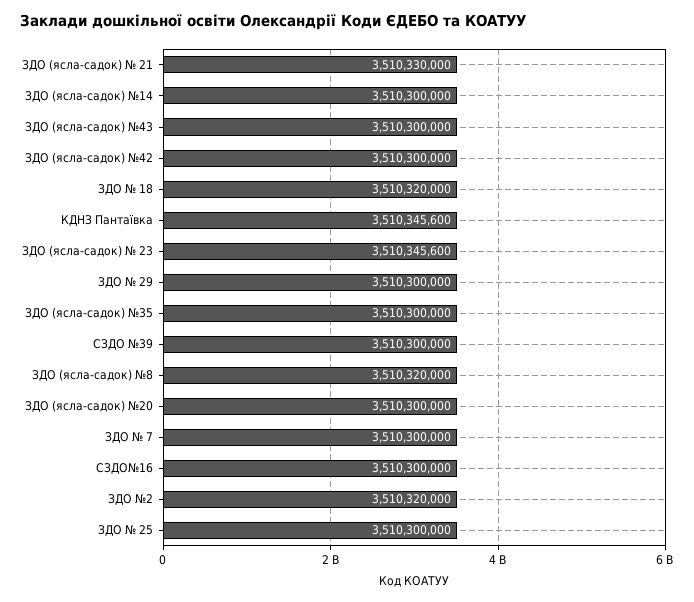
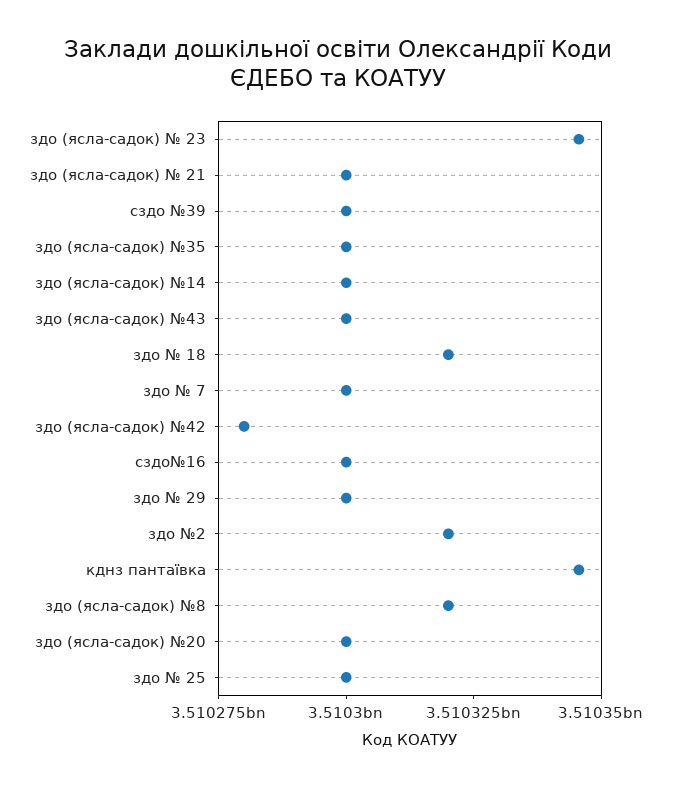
  {
-   "ЗДО (ясла-садок) № 21": 3510330000,
+   "ЗДО (ясла-садок) № 21": 3510300000,
    "ЗДО (ясла-садок) №14": 3510300000,
    "ЗДО (ясла-садок) №43": 3510300000,
-   "ЗДО (ясла-садок) №42": 3510300000,
+   "ЗДО (ясла-садок) №42": 3510280000,
    "ЗДО № 18": 3510320000,
    "КДНЗ Пантаївка": 3510345600,
    "ЗДО (ясла-садок) № 23": 3510345600,
    "ЗДО № 29": 3510300000,
    "ЗДО (ясла-садок) №35": 3510300000,
    "СЗДО №39": 3510300000,
    "ЗДО (ясла-садок) №8": 3510320000,
    "ЗДО (ясла-садок) №20": 3510300000,
    "ЗДО № 7": 3510300000,
    "СЗДО№16": 3510300000,
    "ЗДО №2": 3510320000,
    "ЗДО № 25": 3510300000
  }

